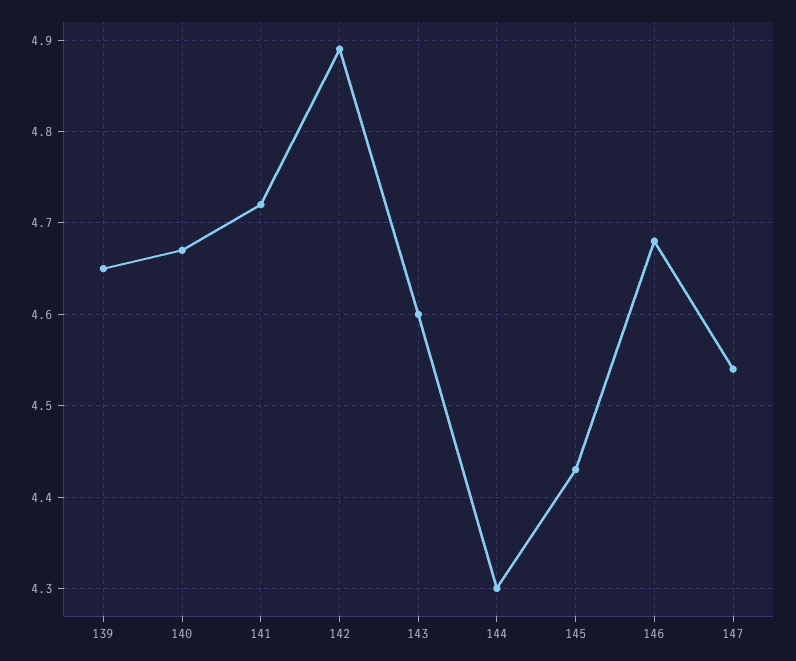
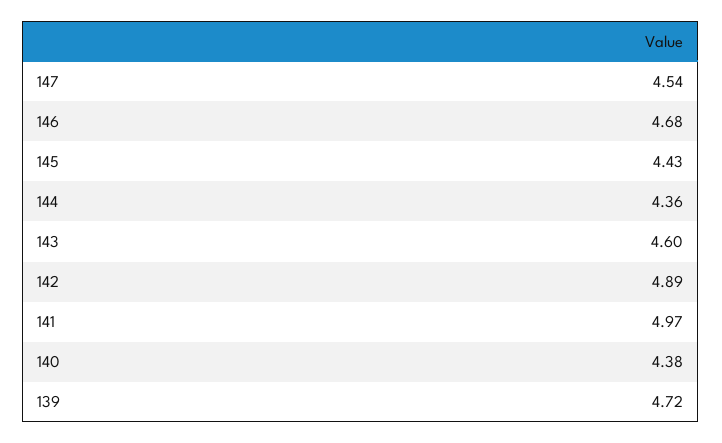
  {
-   "139": 4.65,
+   "139": 4.72,
-   "140": 4.67,
+   "140": 4.38,
-   "141": 4.72,
+   "141": 4.97,
    "142": 4.89,
    "143": 4.6,
-   "144": 4.3,
+   "144": 4.36,
    "145": 4.43,
    "146": 4.68,
    "147": 4.54
  }

